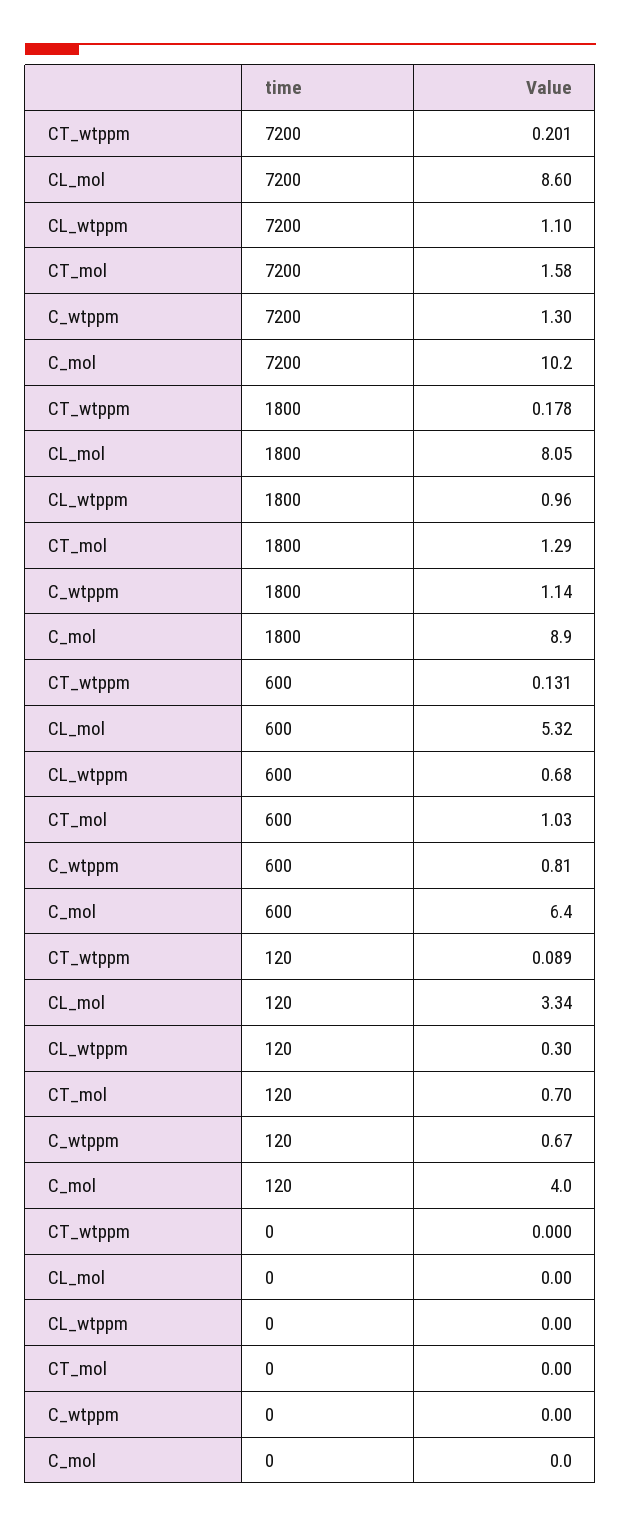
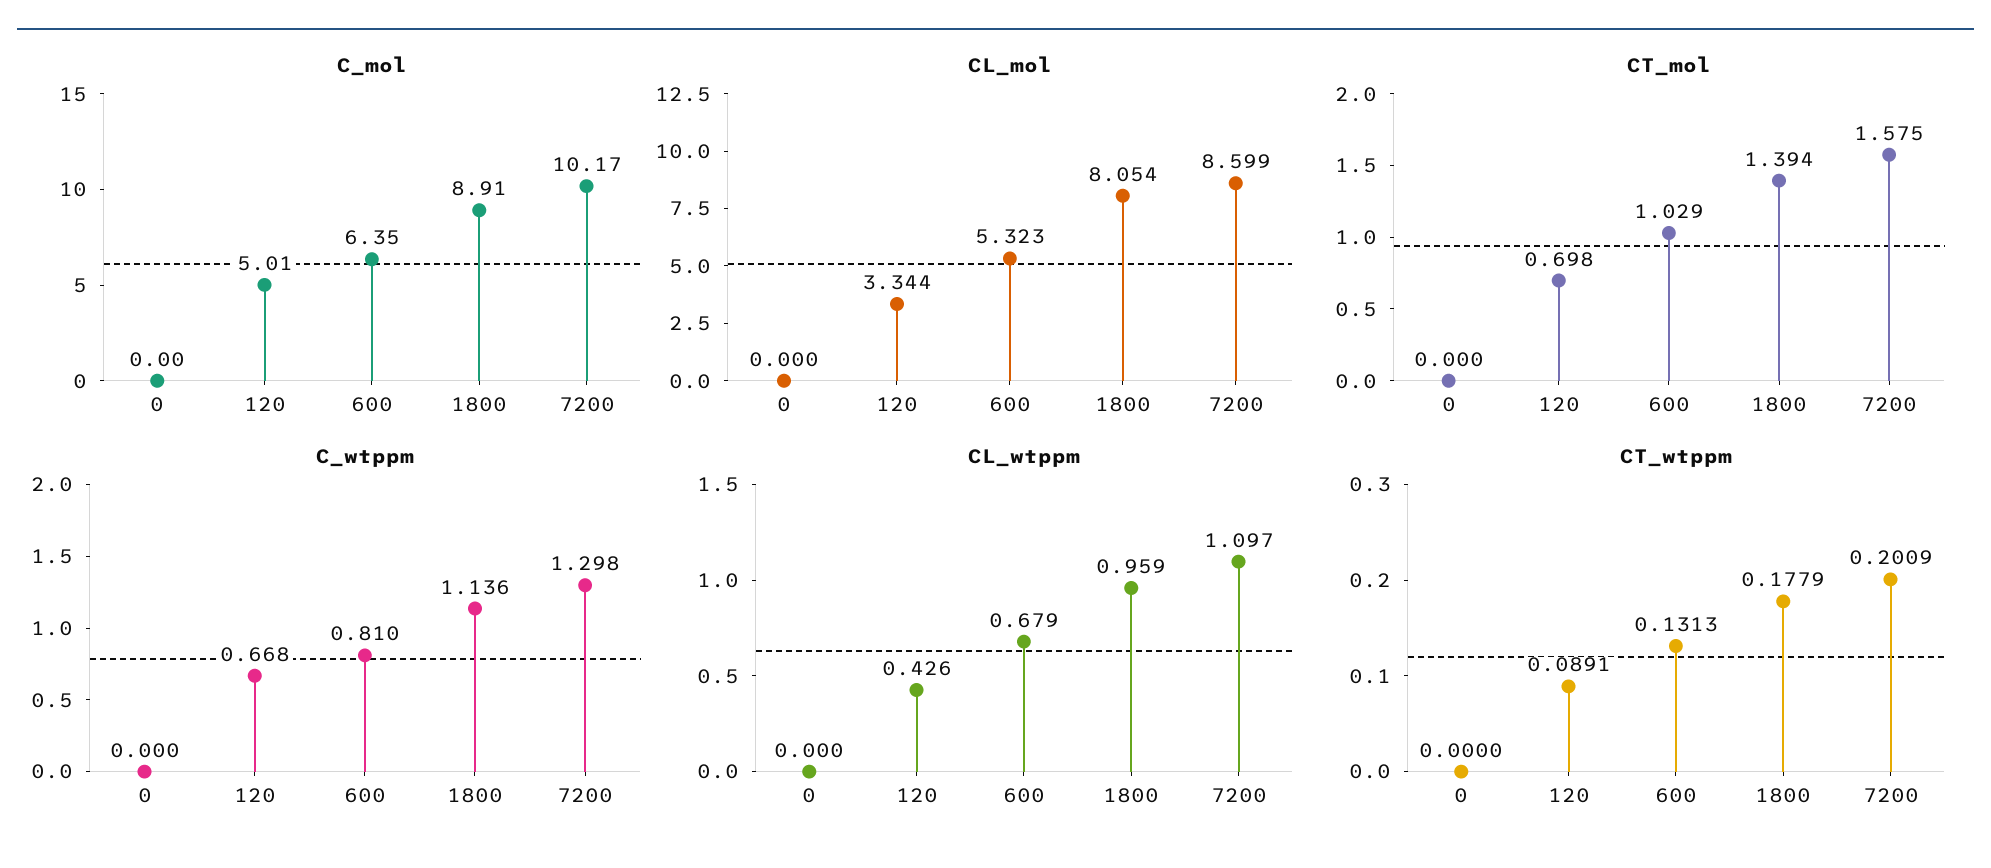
  {
    "CT_wtppm": {
      "7200": 0.2009,
      "1800": 0.1779,
      "600": 0.1313,
      "120": 0.0891,
      "0": 0
    },
    "CL_mol": {
      "7200": 8.599,
      "1800": 8.054,
      "600": 5.323,
      "120": 3.344,
      "0": 0
    },
    "CL_wtppm": {
      "7200": 1.097,
      "1800": 0.959,
      "600": 0.679,
-     "120": 0.3,
+     "120": 0.426,
      "0": 0
    },
    "CT_mol": {
      "7200": 1.575,
-     "1800": 1.29,
+     "1800": 1.394,
      "600": 1.029,
      "120": 0.698,
      "0": 0
    },
    "C_wtppm": {
      "7200": 1.298,
      "1800": 1.136,
      "600": 0.81,
      "120": 0.668,
      "0": 0
    },
    "C_mol": {
      "7200": 10.17,
      "1800": 8.91,
      "600": 6.35,
-     "120": 4,
+     "120": 5.01,
      "0": 0
    }
  }

